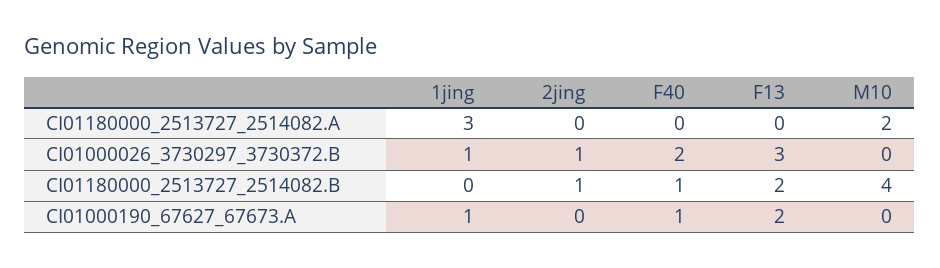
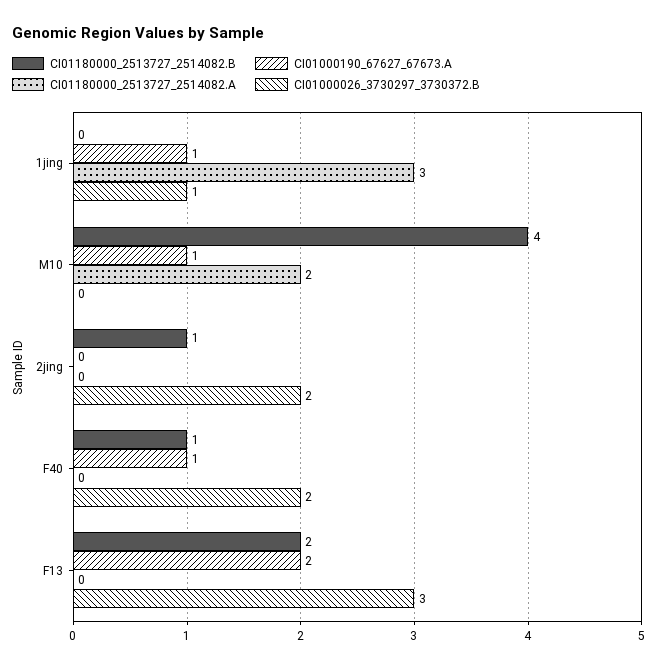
  {
    "CI01180000_2513727_2514082.A": {
      "1jing": 3,
      "2jing": 0,
      "F40": 0,
      "F13": 0,
      "M10": 2
    },
    "CI01000026_3730297_3730372.B": {
      "1jing": 1,
-     "2jing": 1,
+     "2jing": 2,
      "F40": 2,
      "F13": 3,
      "M10": 0
    },
    "CI01180000_2513727_2514082.B": {
      "1jing": 0,
      "2jing": 1,
      "F40": 1,
      "F13": 2,
      "M10": 4
    },
    "CI01000190_67627_67673.A": {
      "1jing": 1,
      "2jing": 0,
      "F40": 1,
      "F13": 2,
-     "M10": 0
+     "M10": 1
    }
  }

